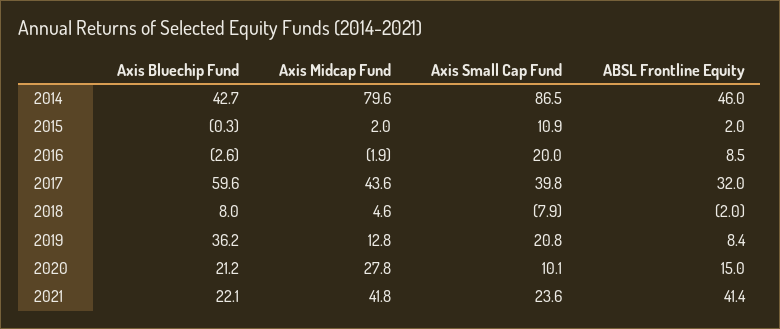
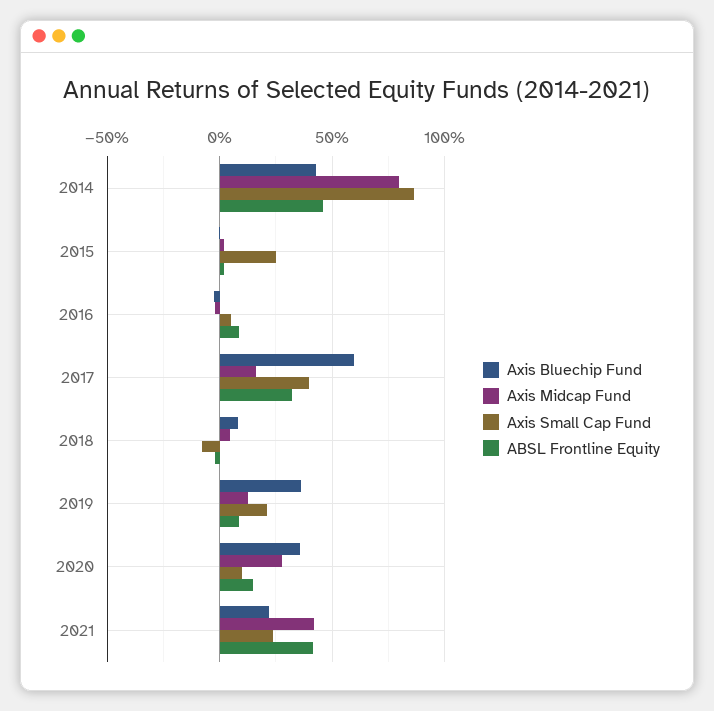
  {
    "Axis Bluechip Fund": {
      "2014": 42.7,
      "2015": -0.3,
      "2016": -2.6,
      "2017": 59.6,
      "2018": 8,
      "2019": 36.2,
-     "2020": 21.2,
+     "2020": 35,
      "2021": 22.1
    },
    "Axis Midcap Fund": {
      "2014": 79.6,
      "2015": 2,
      "2016": -1.9,
-     "2017": 43.6,
+     "2017": 15,
      "2018": 4.6,
      "2019": 12.8,
      "2020": 27.8,
      "2021": 41.8
    },
    "Axis Small Cap Fund": {
      "2014": 86.5,
-     "2015": 10.9,
+     "2015": 25,
-     "2016": 20,
+     "2016": 5,
      "2017": 39.8,
      "2018": -7.9,
      "2019": 20.8,
      "2020": 10.1,
      "2021": 23.6
    },
    "ABSL Frontline Equity": {
      "2014": 46,
      "2015": 2,
      "2016": 8.5,
      "2017": 32,
      "2018": -2,
      "2019": 8.4,
      "2020": 15,
      "2021": 41.4
    }
  }

